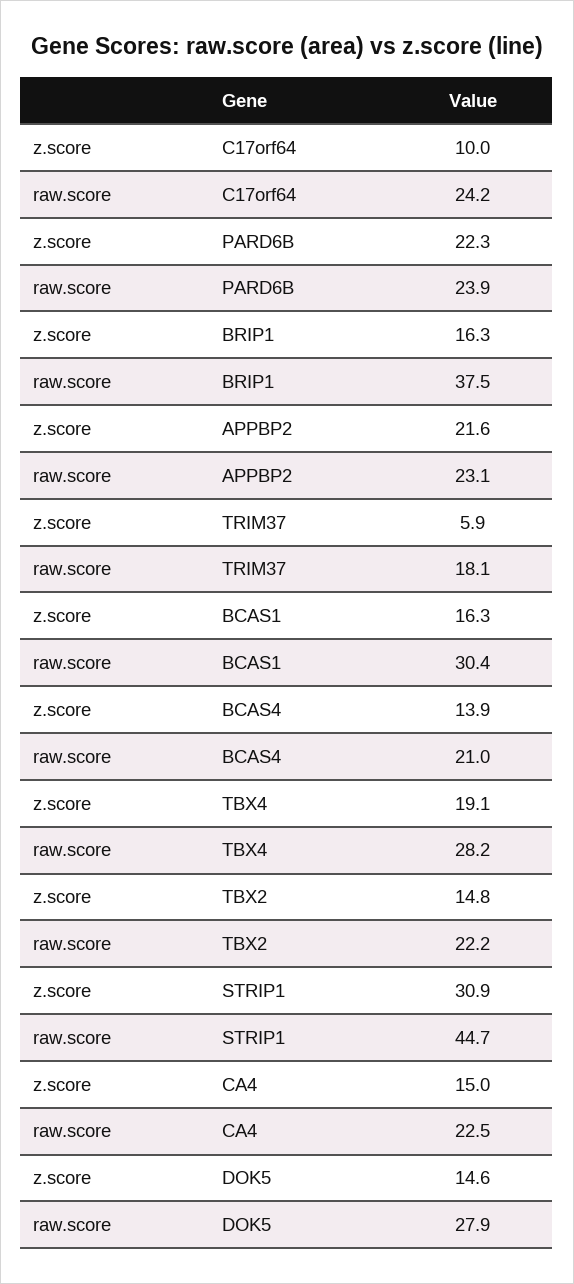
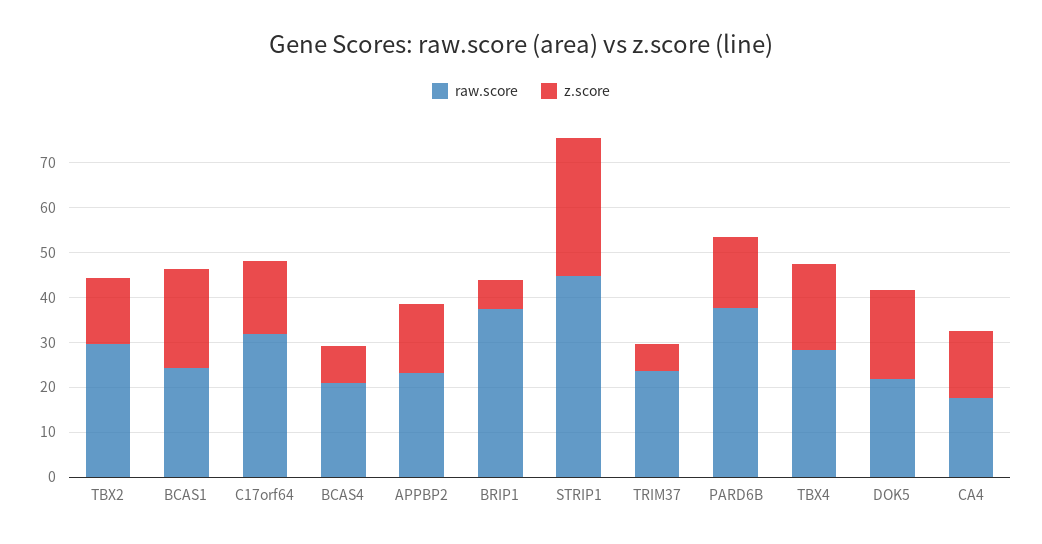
  {
    "z.score": {
-     "C17orf64": 10,
+     "C17orf64": 16,
-     "PARD6B": 22.3,
+     "PARD6B": 16,
-     "BRIP1": 16.3,
+     "BRIP1": 6,
-     "APPBP2": 21.6,
+     "APPBP2": 16,
      "TRIM37": 5.9,
-     "BCAS1": 16.3,
+     "BCAS1": 22,
-     "BCAS4": 13.9,
+     "BCAS4": 8,
      "TBX4": 19.1,
      "TBX2": 14.8,
      "STRIP1": 30.9,
      "CA4": 15,
-     "DOK5": 14.6
+     "DOK5": 20
    },
    "raw.score": {
-     "C17orf64": 24.2,
+     "C17orf64": 32,
-     "PARD6B": 23.9,
+     "PARD6B": 38,
      "BRIP1": 37.5,
      "APPBP2": 23.1,
-     "TRIM37": 18.1,
+     "TRIM37": 24,
-     "BCAS1": 30.4,
+     "BCAS1": 24,
      "BCAS4": 21,
      "TBX4": 28.2,
-     "TBX2": 22.2,
+     "TBX2": 30,
      "STRIP1": 44.7,
-     "CA4": 22.5,
+     "CA4": 18,
-     "DOK5": 27.9
+     "DOK5": 22
    }
  }

